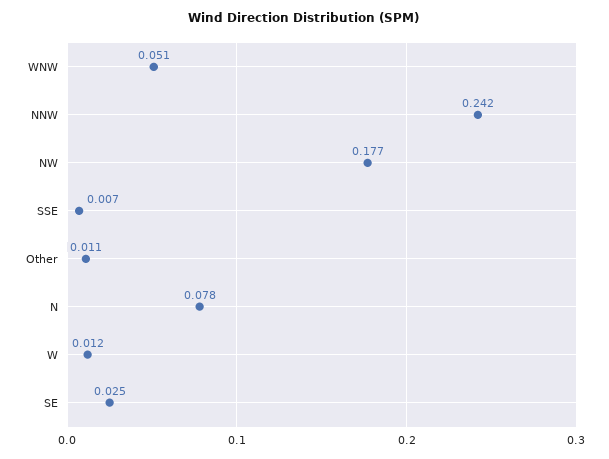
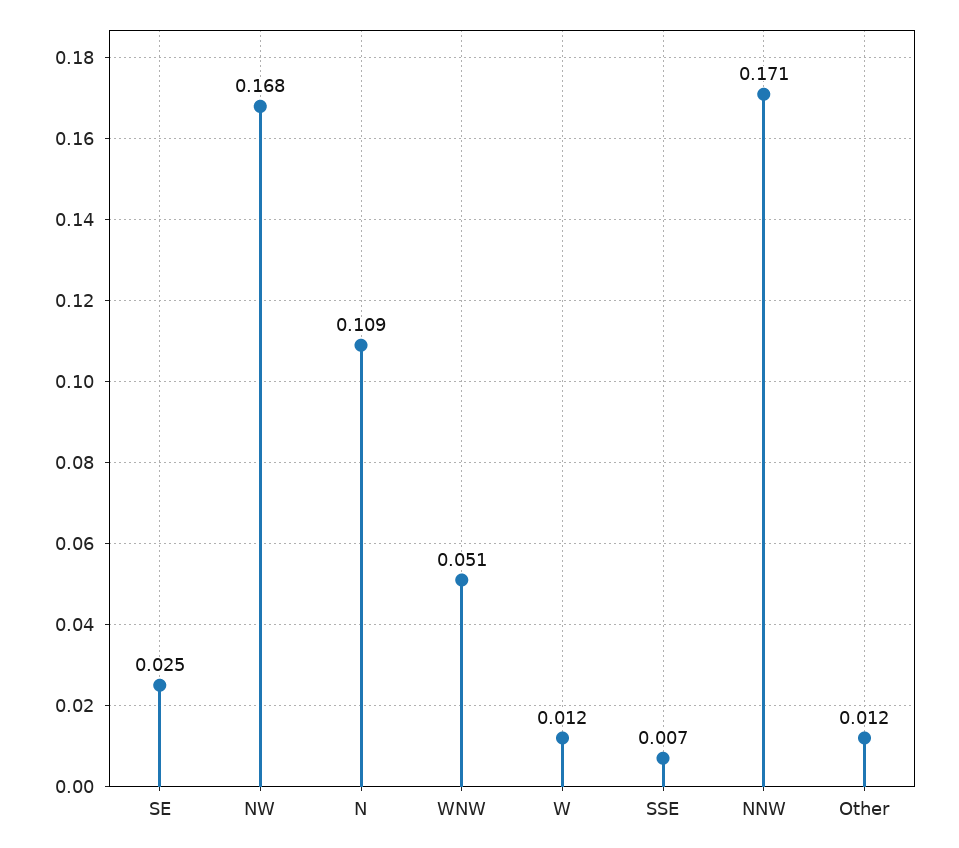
  {
    "WNW": 0.051,
-   "NNW": 0.242,
+   "NNW": 0.171,
-   "NW": 0.177,
+   "NW": 0.168,
    "SSE": 0.007,
-   "Other": 0.011,
+   "Other": 0.012,
-   "N": 0.078,
+   "N": 0.109,
    "W": 0.012,
    "SE": 0.025
  }

